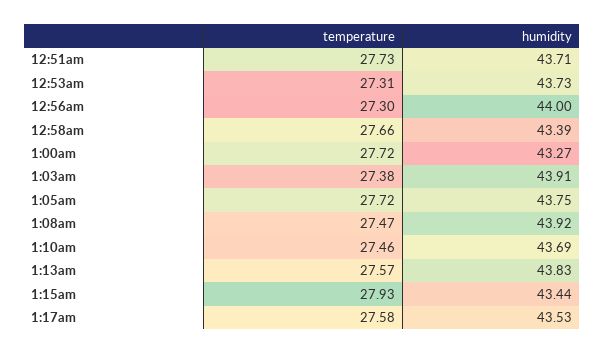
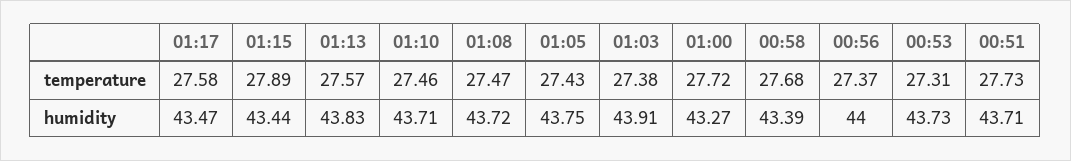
  {
    "temperature": {
      "12:51am": 27.73,
      "12:53am": 27.31,
-     "12:56am": 27.3,
+     "12:56am": 27.37,
-     "12:58am": 27.66,
+     "12:58am": 27.68,
      "1:00am": 27.72,
      "1:03am": 27.38,
-     "1:05am": 27.72,
+     "1:05am": 27.43,
      "1:08am": 27.47,
      "1:10am": 27.46,
      "1:13am": 27.57,
-     "1:15am": 27.93,
+     "1:15am": 27.89,
      "1:17am": 27.58
    },
    "humidity": {
      "12:51am": 43.71,
      "12:53am": 43.73,
      "12:56am": 44,
      "12:58am": 43.39,
      "1:00am": 43.27,
      "1:03am": 43.91,
      "1:05am": 43.75,
-     "1:08am": 43.92,
+     "1:08am": 43.72,
-     "1:10am": 43.69,
+     "1:10am": 43.71,
      "1:13am": 43.83,
      "1:15am": 43.44,
-     "1:17am": 43.53
+     "1:17am": 43.47
    }
  }

